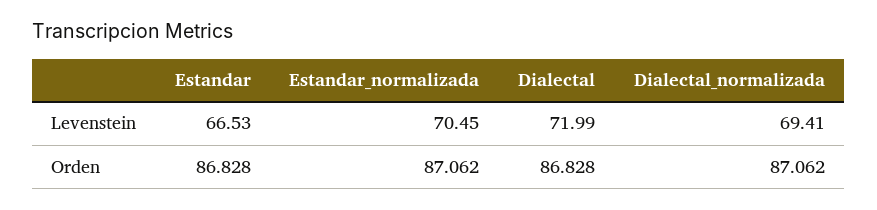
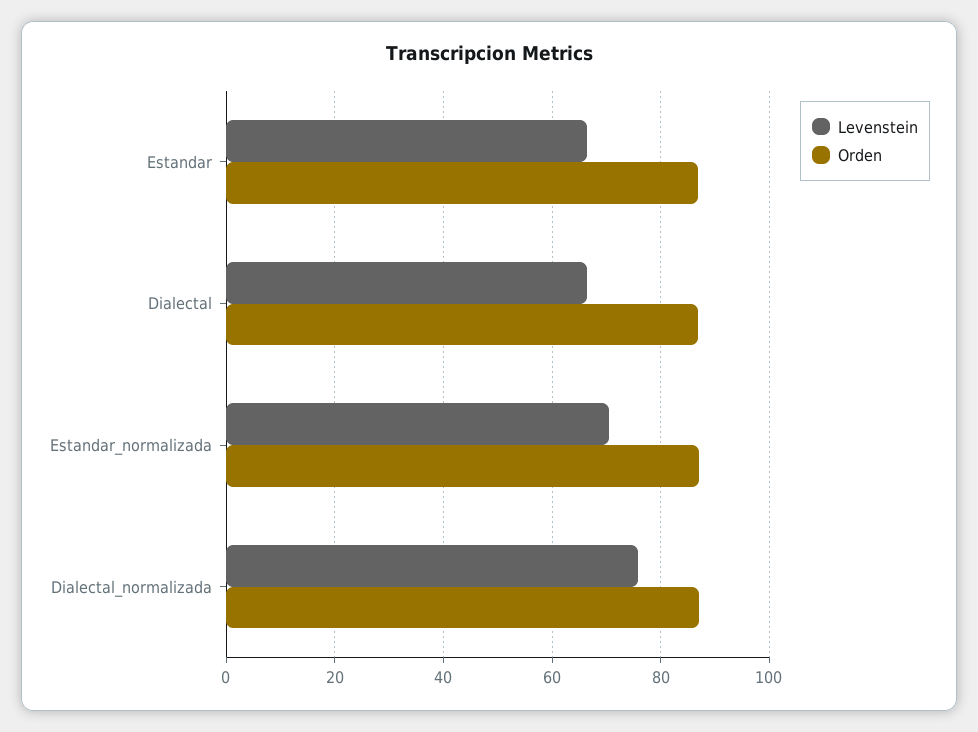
  {
    "Levenstein": {
      "Estandar": 66.53,
      "Estandar_normalizada": 70.45,
-     "Dialectal": 71.99,
+     "Dialectal": 66,
-     "Dialectal_normalizada": 69.41
+     "Dialectal_normalizada": 76
    },
    "Orden": {
      "Estandar": 86.828,
      "Estandar_normalizada": 87.062,
      "Dialectal": 86.828,
      "Dialectal_normalizada": 87.062
    }
  }

